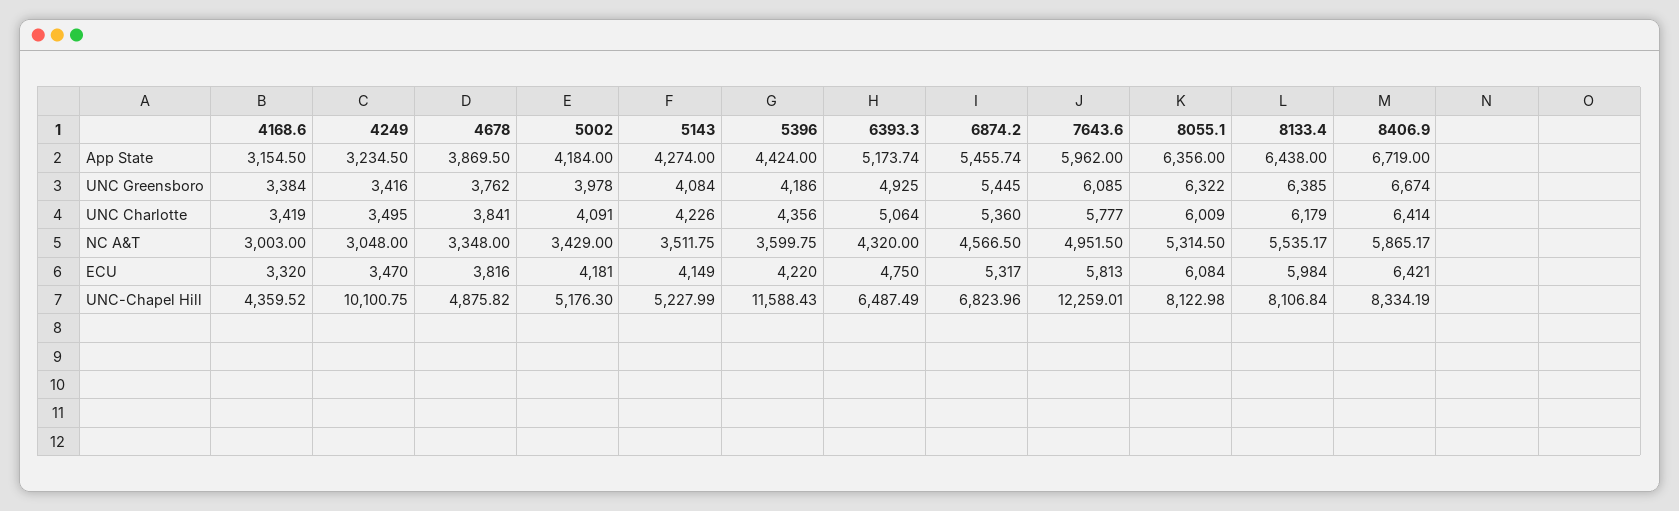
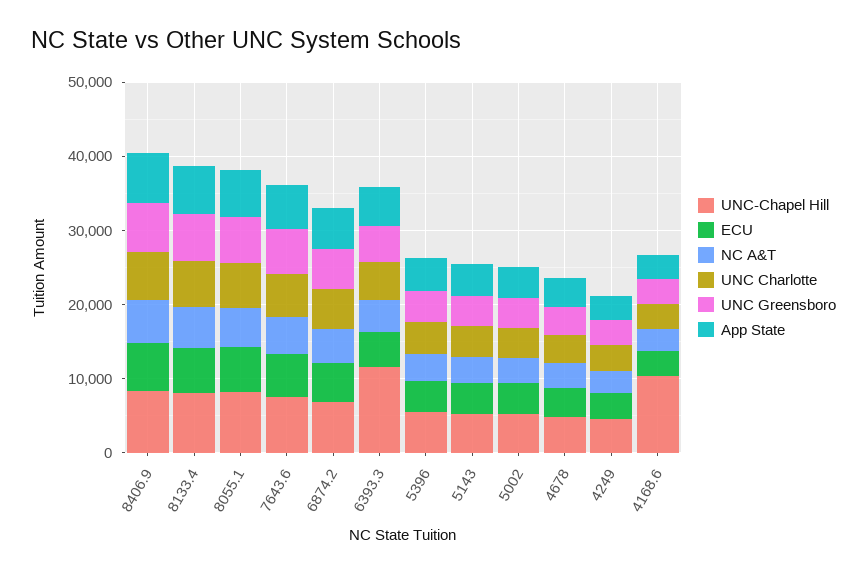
  {
    "App State": {
      "4168.6": 3154.5,
      "4249": 3234.5,
      "4678": 3869.5,
      "5002": 4184,
      "5143": 4274,
      "5396": 4424,
      "6393.3": 5173.74,
      "6874.2": 5455.74,
      "7643.6": 5962,
      "8055.1": 6356,
      "8133.4": 6438,
      "8406.9": 6719
    },
    "UNC Greensboro": {
      "4168.6": 3384,
      "4249": 3416,
      "4678": 3762,
      "5002": 3978,
      "5143": 4084,
      "5396": 4186,
      "6393.3": 4925,
      "6874.2": 5445,
      "7643.6": 6085,
      "8055.1": 6322,
      "8133.4": 6385,
      "8406.9": 6674
    },
    "UNC Charlotte": {
      "4168.6": 3419,
      "4249": 3495,
      "4678": 3841,
      "5002": 4091,
      "5143": 4226,
      "5396": 4356,
      "6393.3": 5064,
      "6874.2": 5360,
      "7643.6": 5777,
      "8055.1": 6009,
      "8133.4": 6179,
      "8406.9": 6414
    },
    "NC A&T": {
      "4168.6": 3003,
      "4249": 3048,
      "4678": 3348,
      "5002": 3429,
      "5143": 3511.75,
      "5396": 3599.75,
      "6393.3": 4320,
      "6874.2": 4566.5,
      "7643.6": 4951.5,
      "8055.1": 5314.5,
      "8133.4": 5535.17,
      "8406.9": 5865.17
    },
    "ECU": {
      "4168.6": 3320,
      "4249": 3470,
      "4678": 3816,
      "5002": 4181,
      "5143": 4149,
      "5396": 4220,
      "6393.3": 4750,
      "6874.2": 5317,
      "7643.6": 5813,
      "8055.1": 6084,
      "8133.4": 5984,
      "8406.9": 6421
    },
    "UNC-Chapel Hill": {
-     "4168.6": 4359.52,
+     "4168.6": 10000,
-     "4249": 10100.75,
+     "4249": 4000,
      "4678": 4875.82,
      "5002": 5176.3,
      "5143": 5227.99,
-     "5396": 11588.43,
+     "5396": 6000,
-     "6393.3": 6487.49,
+     "6393.3": 12000,
      "6874.2": 6823.96,
-     "7643.6": 12259.01,
+     "7643.6": 8000,
      "8055.1": 8122.98,
      "8133.4": 8106.84,
      "8406.9": 8334.19
    }
  }

